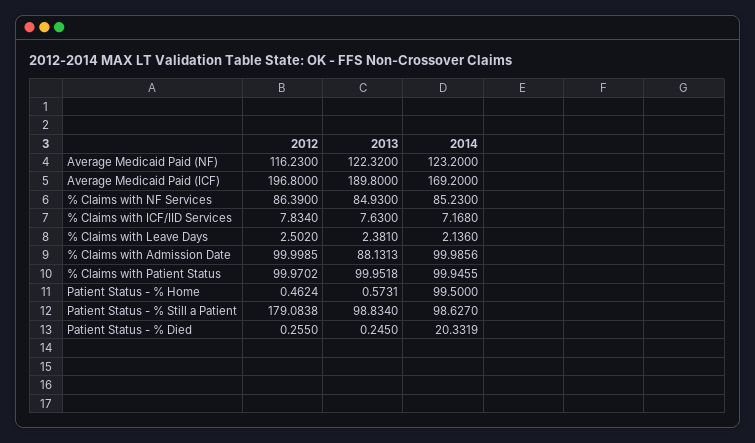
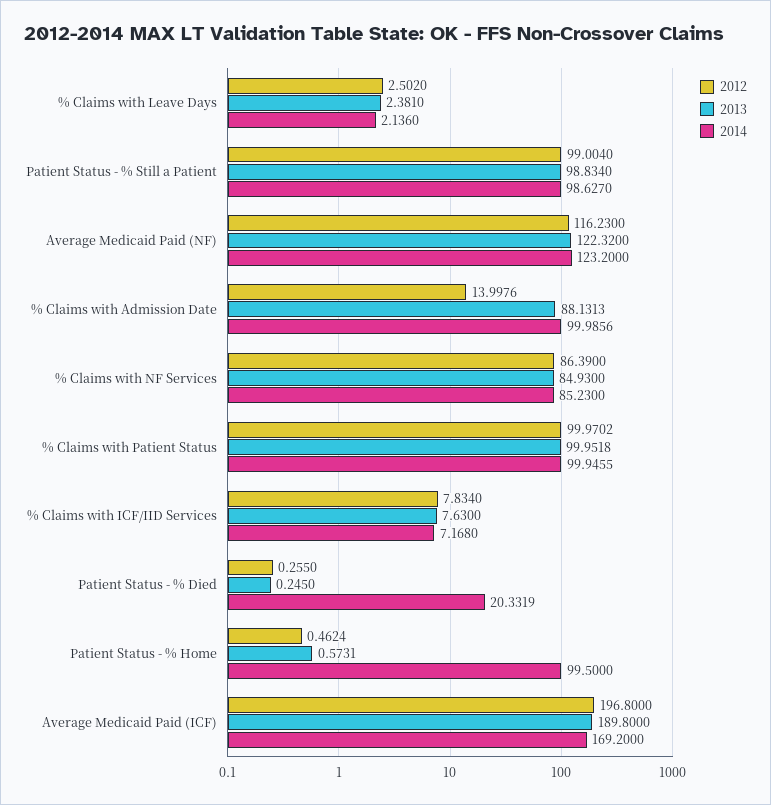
  {
    "2012": {
      "Average Medicaid Paid (NF)": 116.23,
      "Average Medicaid Paid (ICF)": 196.8,
      "% Claims with NF Services": 86.39,
      "% Claims with ICF/IID Services": 7.834,
      "% Claims with Leave Days": 2.502,
-     "% Claims with Admission Date": 99.9985,
+     "% Claims with Admission Date": 13.9976,
      "% Claims with Patient Status": 99.9702,
      "Patient Status - % Home": 0.4624,
-     "Patient Status - % Still a Patient": 179.0838,
+     "Patient Status - % Still a Patient": 99.004,
      "Patient Status - % Died": 0.255
    },
    "2013": {
      "Average Medicaid Paid (NF)": 122.32,
      "Average Medicaid Paid (ICF)": 189.8,
      "% Claims with NF Services": 84.93,
      "% Claims with ICF/IID Services": 7.63,
      "% Claims with Leave Days": 2.381,
      "% Claims with Admission Date": 88.1313,
      "% Claims with Patient Status": 99.9518,
      "Patient Status - % Home": 0.5731,
      "Patient Status - % Still a Patient": 98.834,
      "Patient Status - % Died": 0.245
    },
    "2014": {
      "Average Medicaid Paid (NF)": 123.2,
      "Average Medicaid Paid (ICF)": 169.2,
      "% Claims with NF Services": 85.23,
      "% Claims with ICF/IID Services": 7.168,
      "% Claims with Leave Days": 2.136,
      "% Claims with Admission Date": 99.9856,
      "% Claims with Patient Status": 99.9455,
      "Patient Status - % Home": 99.5,
      "Patient Status - % Still a Patient": 98.627,
      "Patient Status - % Died": 20.3319
    }
  }

